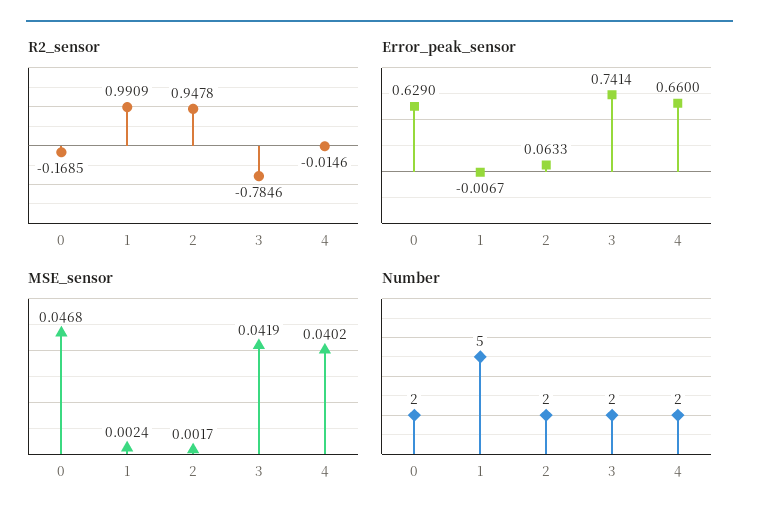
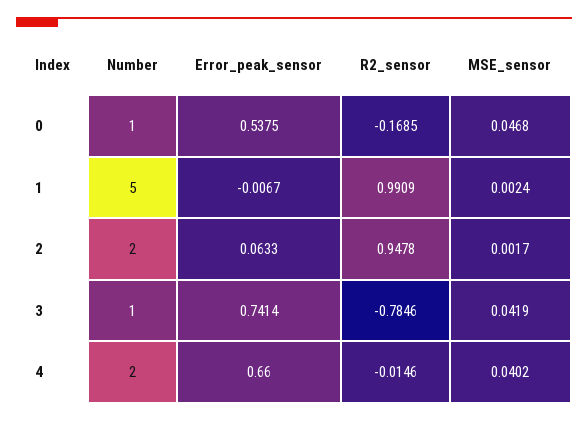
  {
    "R2_sensor": {
      "0": -0.1685,
      "1": 0.9909,
      "2": 0.9478,
      "3": -0.7846,
      "4": -0.0146
    },
    "Error_peak_sensor": {
-     "0": 0.629,
+     "0": 0.5375,
      "1": -0.0067,
      "2": 0.0633,
      "3": 0.7414,
      "4": 0.66
    },
    "MSE_sensor": {
      "0": 0.0468,
      "1": 0.0024,
      "2": 0.0017,
      "3": 0.0419,
      "4": 0.0402
    },
    "Number": {
-     "0": 2,
+     "0": 1,
      "1": 5,
      "2": 2,
-     "3": 2,
+     "3": 1,
      "4": 2
    }
  }

